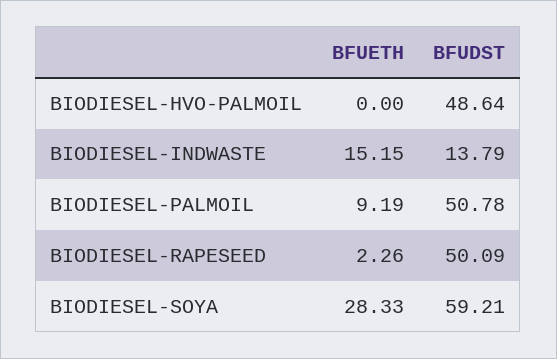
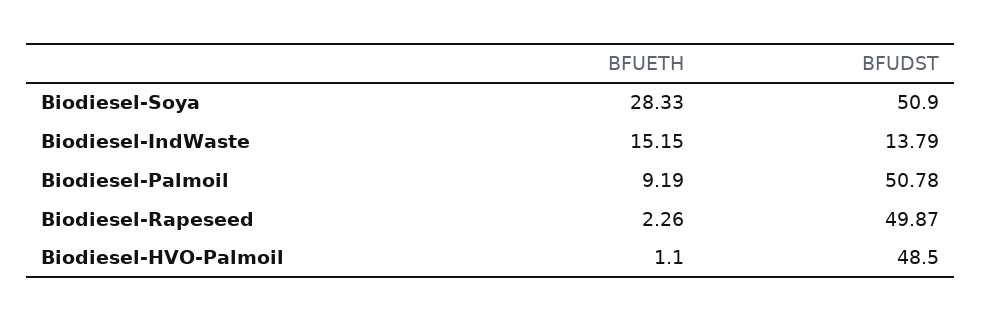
  {
    "BFUETH": {
-     "BIODIESEL-HVO-PALMOIL": 0,
+     "BIODIESEL-HVO-PALMOIL": 1.1,
      "BIODIESEL-INDWASTE": 15.15,
      "BIODIESEL-PALMOIL": 9.19,
      "BIODIESEL-RAPESEED": 2.26,
      "BIODIESEL-SOYA": 28.33
    },
    "BFUDST": {
-     "BIODIESEL-HVO-PALMOIL": 48.64,
+     "BIODIESEL-HVO-PALMOIL": 48.5,
      "BIODIESEL-INDWASTE": 13.79,
      "BIODIESEL-PALMOIL": 50.78,
-     "BIODIESEL-RAPESEED": 50.09,
+     "BIODIESEL-RAPESEED": 49.87,
-     "BIODIESEL-SOYA": 59.21
+     "BIODIESEL-SOYA": 50.9
    }
  }

